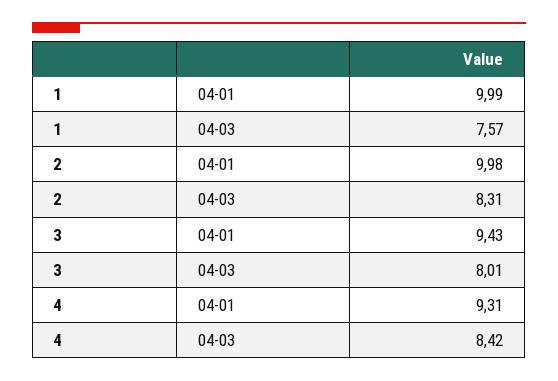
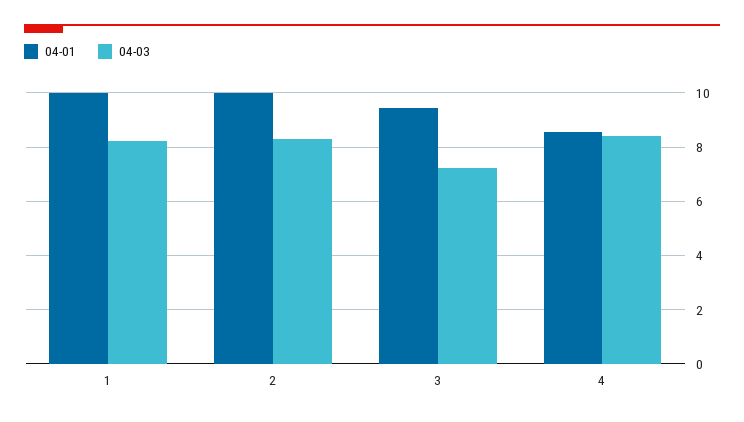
  {
    "04-01": {
      "1": 9.99,
      "2": 9.98,
      "3": 9.43,
-     "4": 9.31
+     "4": 8.5
    },
    "04-03": {
-     "1": 7.57,
+     "1": 8.25,
      "2": 8.31,
-     "3": 8.01,
+     "3": 7.25,
      "4": 8.42
    }
  }

